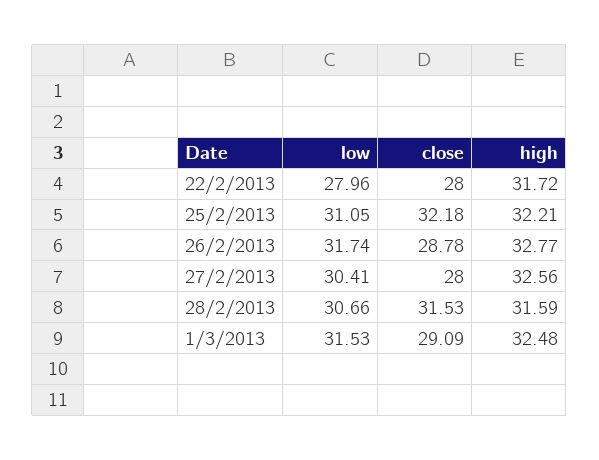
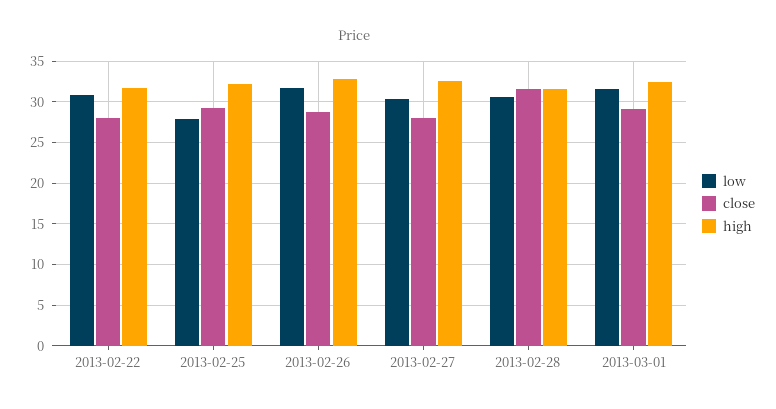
  {
    "low": {
-     "22/2/2013": 27.96,
+     "22/2/2013": 31,
-     "25/2/2013": 31.05,
+     "25/2/2013": 28,
      "26/2/2013": 31.74,
      "27/2/2013": 30.41,
      "28/2/2013": 30.66,
      "1/3/2013": 31.53
    },
    "close": {
      "22/2/2013": 28,
-     "25/2/2013": 32.18,
+     "25/2/2013": 29,
      "26/2/2013": 28.78,
      "27/2/2013": 28,
      "28/2/2013": 31.53,
      "1/3/2013": 29.09
    },
    "high": {
      "22/2/2013": 31.72,
      "25/2/2013": 32.21,
      "26/2/2013": 32.77,
      "27/2/2013": 32.56,
      "28/2/2013": 31.59,
      "1/3/2013": 32.48
    }
  }

